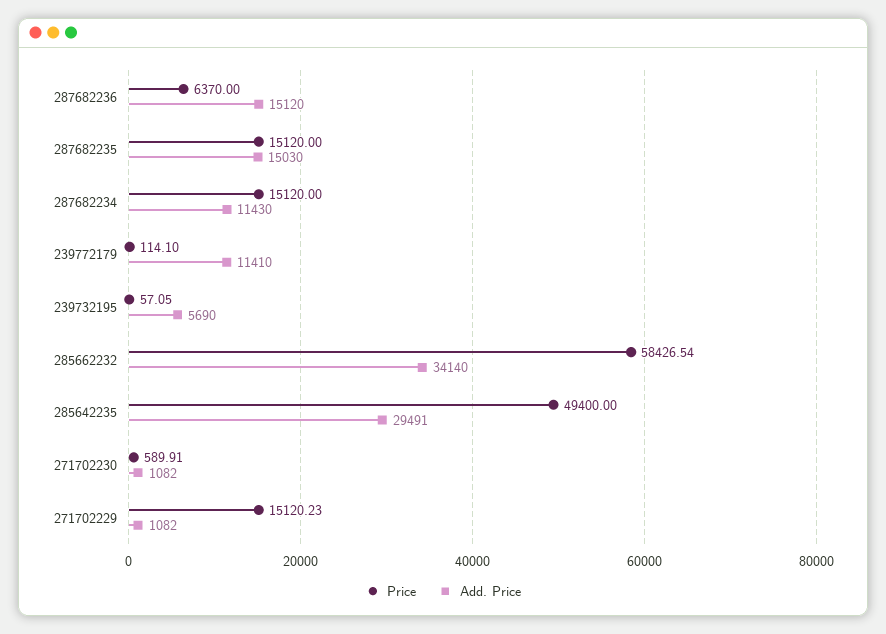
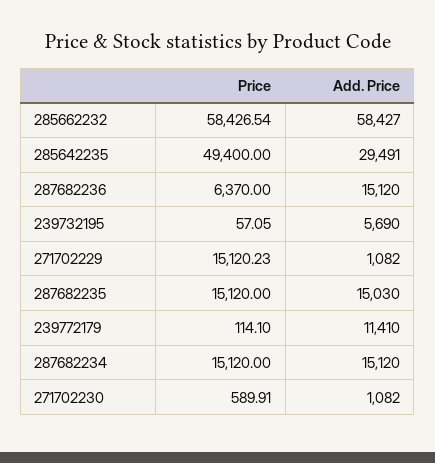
  {
    "Price": {
      "287682236": 6370,
      "287682235": 15120,
      "287682234": 15120,
      "239772179": 114.1,
      "239732195": 57.05,
      "285662232": 58426.54,
      "285642235": 49400,
      "271702230": 589.91,
      "271702229": 15120.23
    },
    "Add. Price": {
      "287682236": 15120,
      "287682235": 15030,
-     "287682234": 11430,
+     "287682234": 15120,
      "239772179": 11410,
      "239732195": 5690,
-     "285662232": 34140,
+     "285662232": 58427,
      "285642235": 29491,
      "271702230": 1082,
      "271702229": 1082
    }
  }

